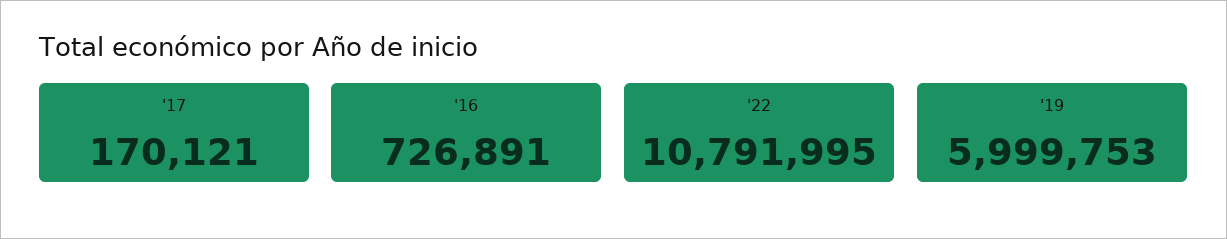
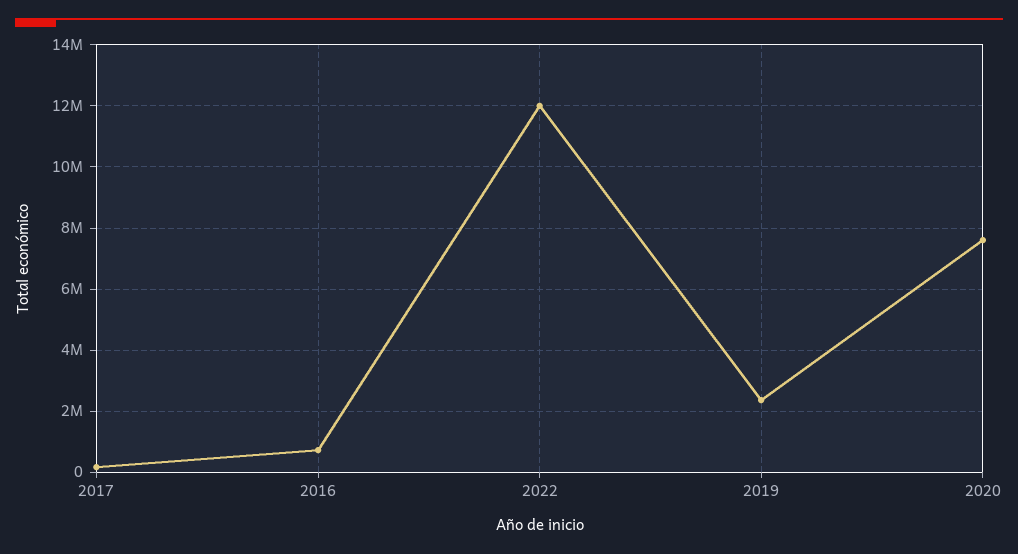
  {
    "'17": 170121,
    "'16": 726891,
-   "'22": 10791995,
+   "'22": 12000000,
-   "'19": 5999753
+   "'19": 2400000,
+   "2020": 7600000
  }

